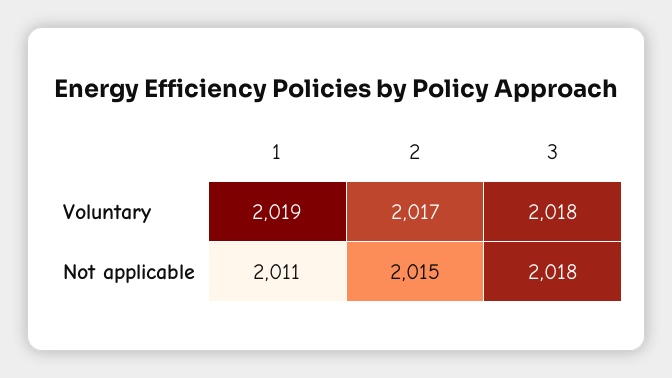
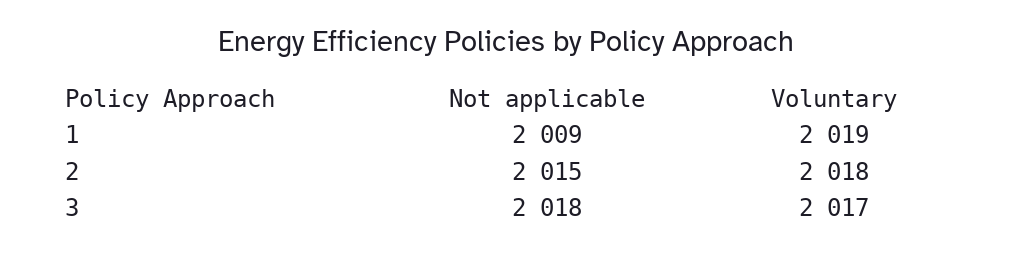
  {
    "1": {
      "Voluntary": 2019,
-     "Not applicable": 2011
+     "Not applicable": 2009
    },
    "2": {
-     "Voluntary": 2017,
+     "Voluntary": 2018,
      "Not applicable": 2015
    },
    "3": {
-     "Voluntary": 2018,
+     "Voluntary": 2017,
      "Not applicable": 2018
    }
  }

